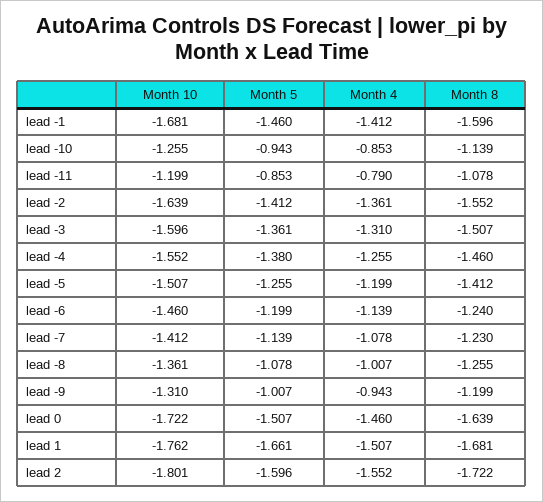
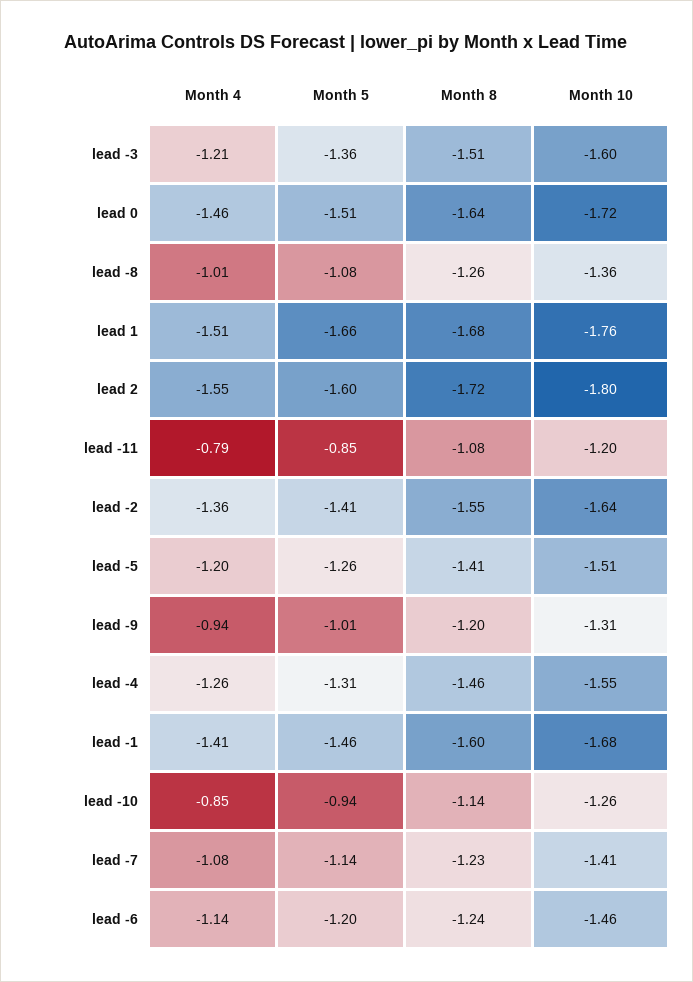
  {
    "Month 10": {
      "lead -1": -1.681,
      "lead -10": -1.255,
      "lead -11": -1.199,
      "lead -2": -1.639,
      "lead -3": -1.596,
      "lead -4": -1.552,
      "lead -5": -1.507,
      "lead -6": -1.46,
      "lead -7": -1.412,
      "lead -8": -1.361,
      "lead -9": -1.31,
      "lead 0": -1.722,
      "lead 1": -1.762,
      "lead 2": -1.801
    },
    "Month 5": {
      "lead -1": -1.46,
      "lead -10": -0.943,
      "lead -11": -0.853,
      "lead -2": -1.412,
      "lead -3": -1.361,
-     "lead -4": -1.38,
+     "lead -4": -1.31,
      "lead -5": -1.255,
      "lead -6": -1.199,
      "lead -7": -1.139,
      "lead -8": -1.078,
      "lead -9": -1.007,
      "lead 0": -1.507,
      "lead 1": -1.661,
      "lead 2": -1.596
    },
    "Month 4": {
      "lead -1": -1.412,
      "lead -10": -0.853,
      "lead -11": -0.79,
      "lead -2": -1.361,
-     "lead -3": -1.31,
+     "lead -3": -1.21,
      "lead -4": -1.255,
      "lead -5": -1.199,
      "lead -6": -1.139,
      "lead -7": -1.078,
      "lead -8": -1.007,
      "lead -9": -0.943,
      "lead 0": -1.46,
      "lead 1": -1.507,
      "lead 2": -1.552
    },
    "Month 8": {
      "lead -1": -1.596,
      "lead -10": -1.139,
      "lead -11": -1.078,
      "lead -2": -1.552,
      "lead -3": -1.507,
      "lead -4": -1.46,
      "lead -5": -1.412,
      "lead -6": -1.24,
      "lead -7": -1.23,
      "lead -8": -1.255,
      "lead -9": -1.199,
      "lead 0": -1.639,
      "lead 1": -1.681,
      "lead 2": -1.722
    }
  }

